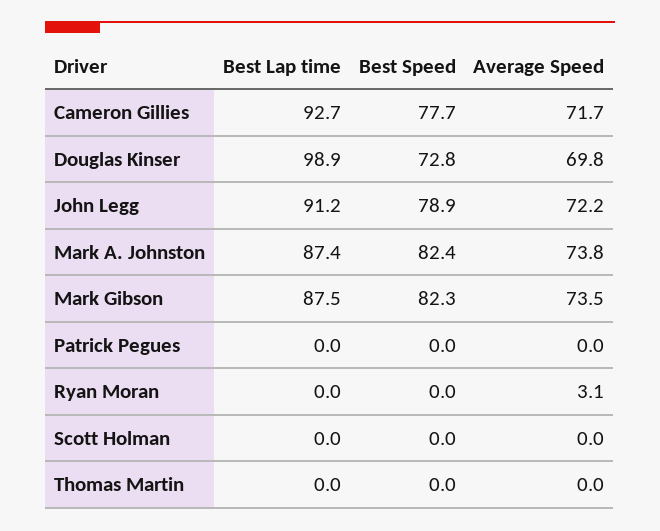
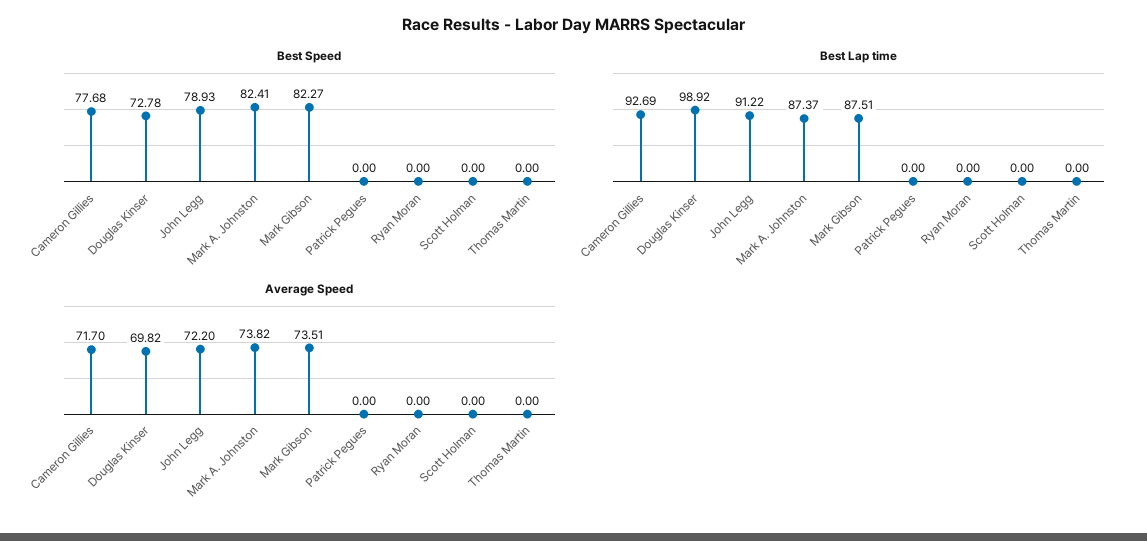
  {
    "Best Lap time": {
      "Cameron Gillies": 92.69,
      "Douglas Kinser": 98.92,
      "John Legg": 91.22,
      "Mark A. Johnston": 87.37,
      "Mark Gibson": 87.51,
      "Patrick Pegues": 0,
      "Ryan Moran": 0,
      "Scott Holman": 0,
      "Thomas Martin": 0
    },
    "Best Speed": {
      "Cameron Gillies": 77.68,
      "Douglas Kinser": 72.78,
      "John Legg": 78.93,
      "Mark A. Johnston": 82.41,
      "Mark Gibson": 82.27,
      "Patrick Pegues": 0,
      "Ryan Moran": 0,
      "Scott Holman": 0,
      "Thomas Martin": 0
    },
    "Average Speed": {
      "Cameron Gillies": 71.7,
      "Douglas Kinser": 69.82,
      "John Legg": 72.2,
      "Mark A. Johnston": 73.82,
      "Mark Gibson": 73.51,
      "Patrick Pegues": 0,
-     "Ryan Moran": 3.1,
+     "Ryan Moran": 0,
      "Scott Holman": 0,
      "Thomas Martin": 0
    }
  }

